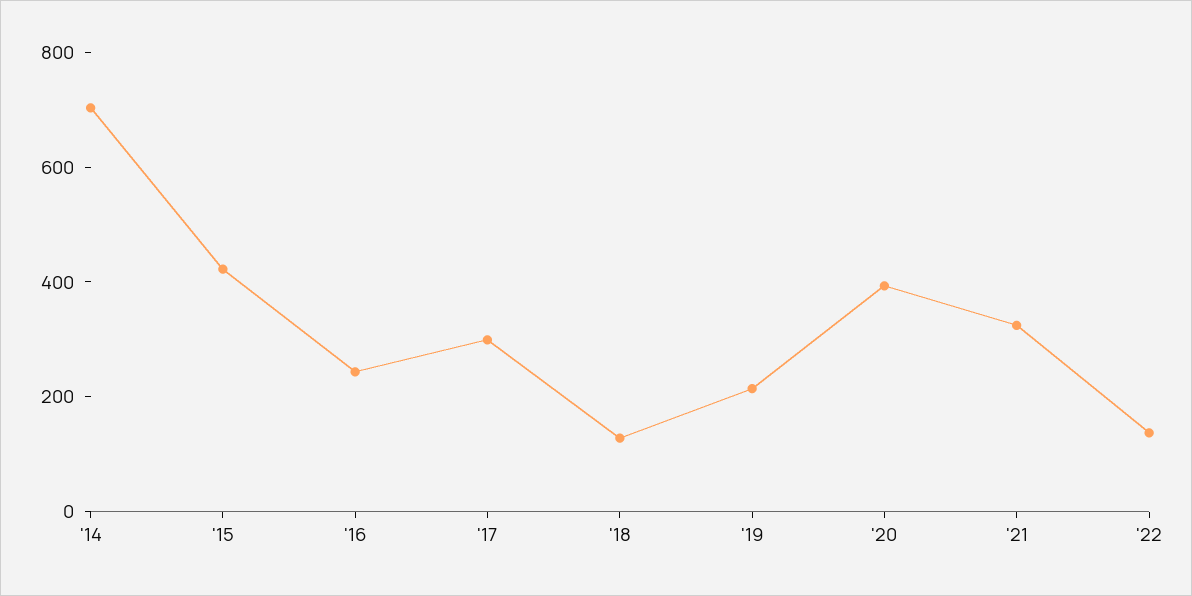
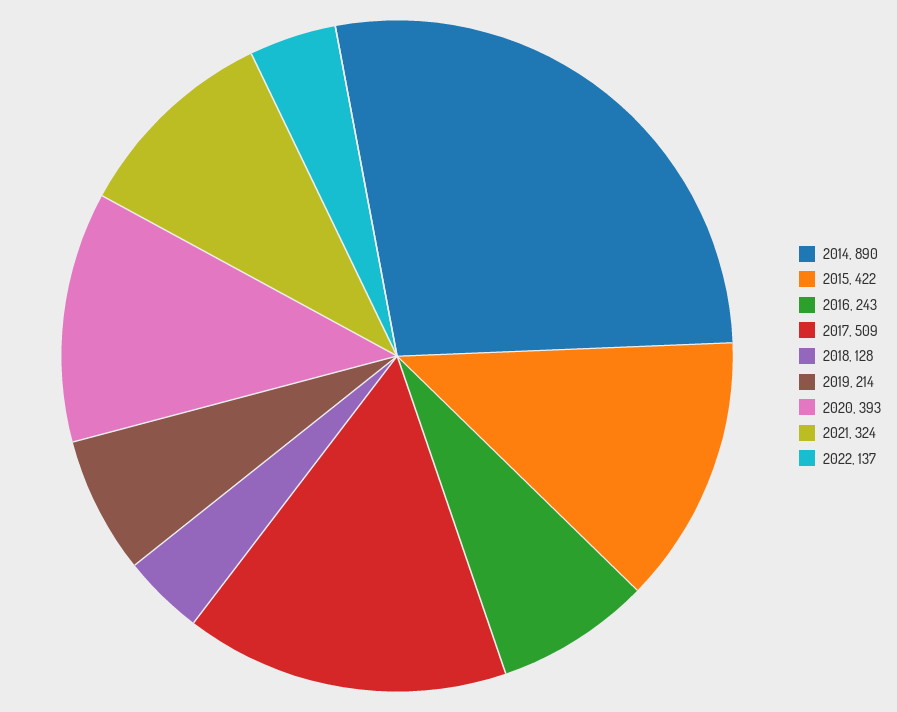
  {
-   "'14": 700,
+   "'14": 890,
    "'15": 422,
    "'16": 243,
-   "'17": 300,
+   "'17": 509,
    "'18": 128,
    "'19": 214,
    "'20": 393,
    "'21": 324,
    "'22": 137
  }

